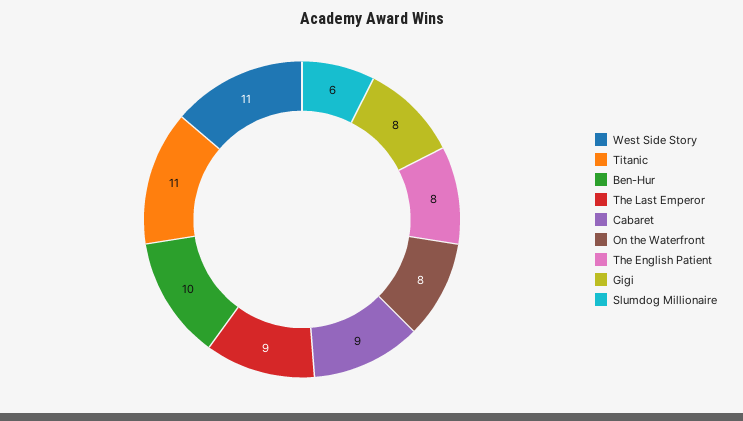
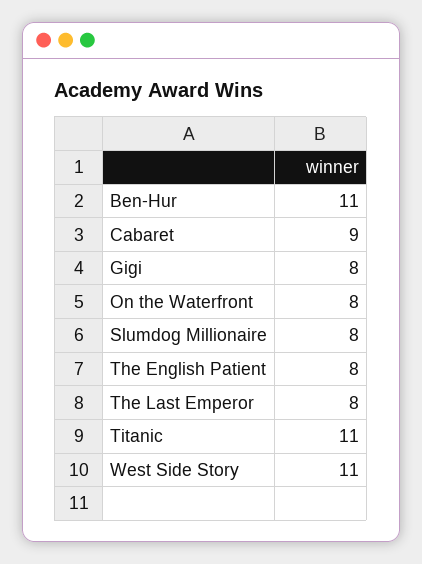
  {
    "West Side Story": 11,
    "Titanic": 11,
-   "Ben-Hur": 10,
+   "Ben-Hur": 11,
-   "The Last Emperor": 9,
+   "The Last Emperor": 8,
    "Cabaret": 9,
    "On the Waterfront": 8,
    "The English Patient": 8,
    "Gigi": 8,
-   "Slumdog Millionaire": 6
+   "Slumdog Millionaire": 8
  }

